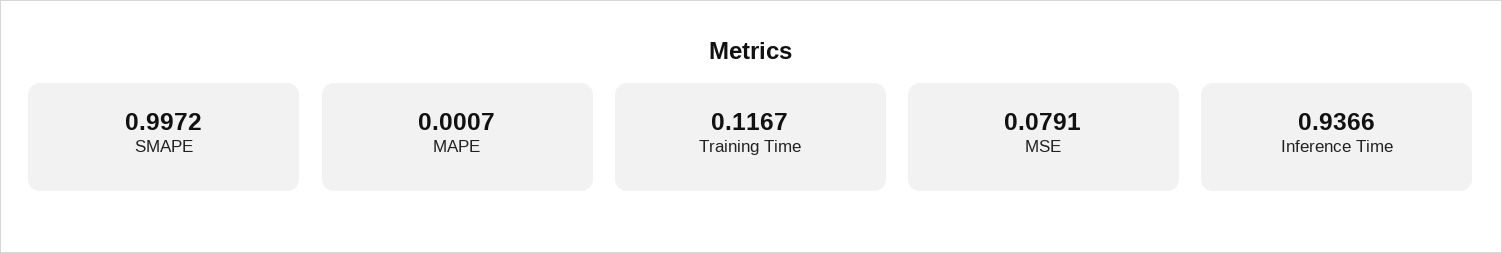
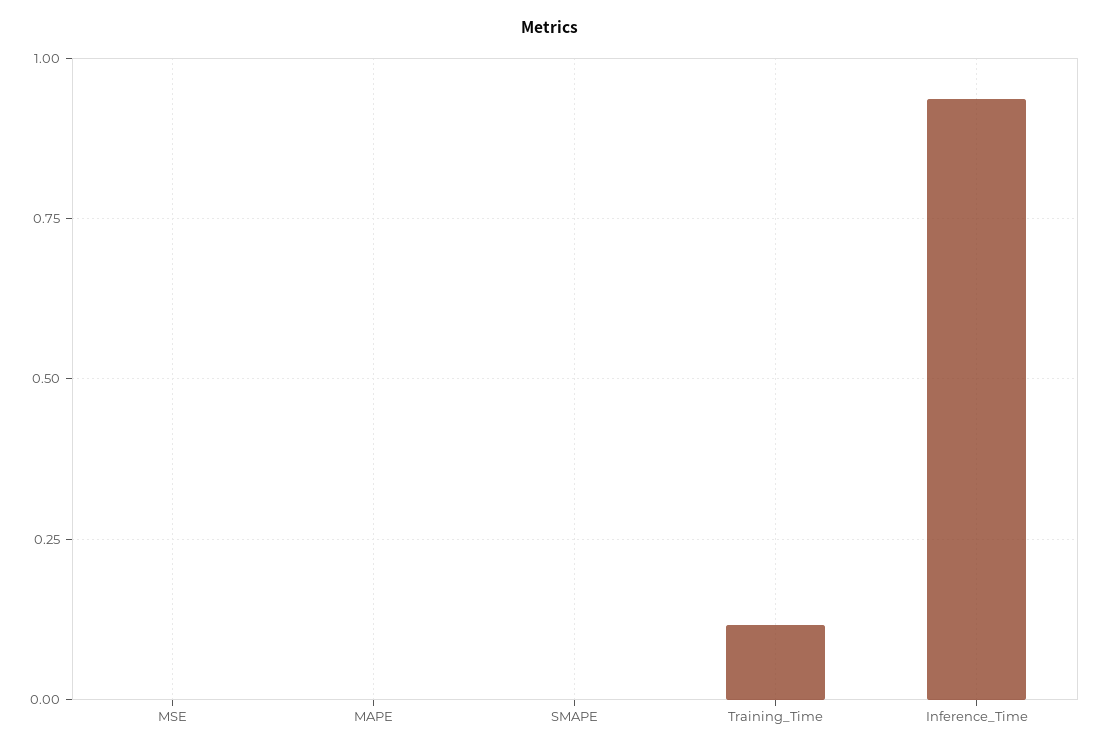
  {
-   "SMAPE": 0.9972,
+   "SMAPE": 0,
    "MAPE": 0.0007,
    "Training Time": 0.1167,
-   "MSE": 0.0791,
+   "MSE": 0,
    "Inference Time": 0.9366
  }

